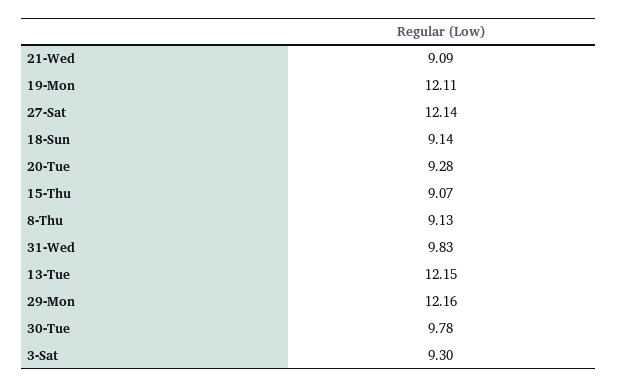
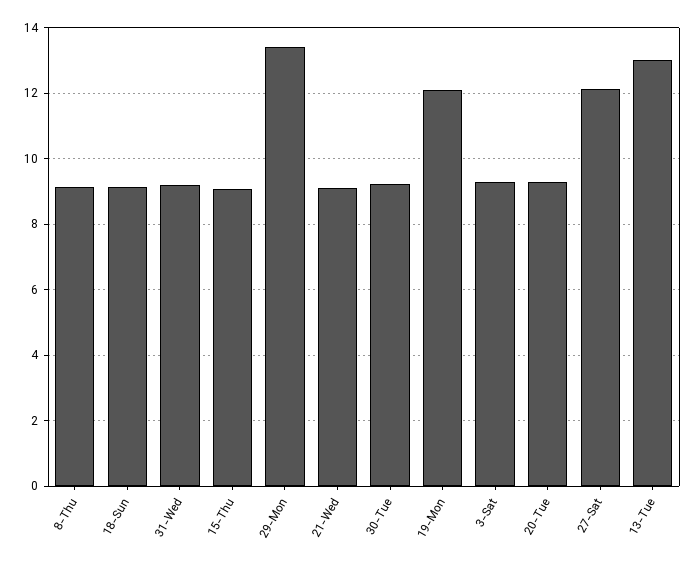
  {
    "21-Wed": 9.09,
    "19-Mon": 12.11,
    "27-Sat": 12.14,
    "18-Sun": 9.14,
    "20-Tue": 9.28,
    "15-Thu": 9.07,
    "8-Thu": 9.13,
-   "31-Wed": 9.83,
+   "31-Wed": 9.2,
-   "13-Tue": 12.15,
+   "13-Tue": 13,
-   "29-Mon": 12.16,
+   "29-Mon": 13.4,
-   "30-Tue": 9.78,
+   "30-Tue": 9.2,
    "3-Sat": 9.3
  }

